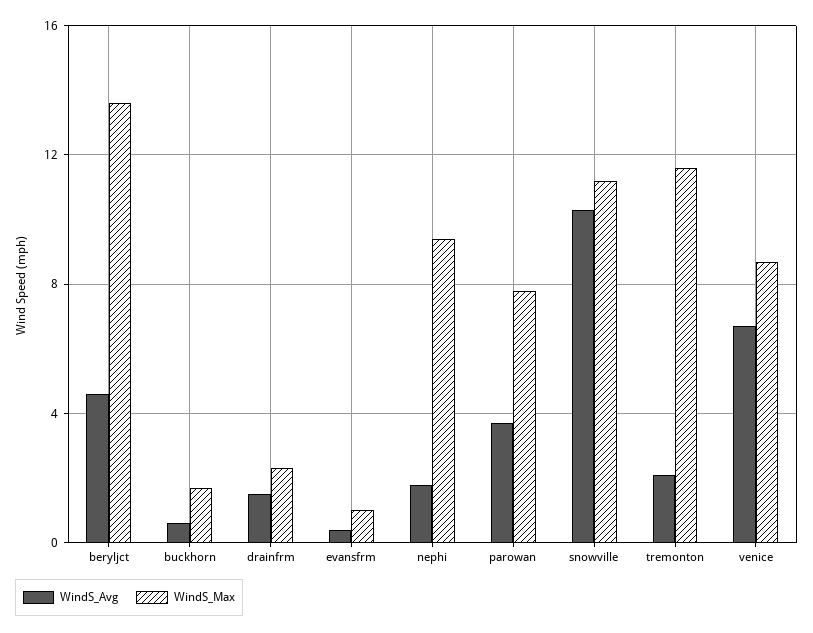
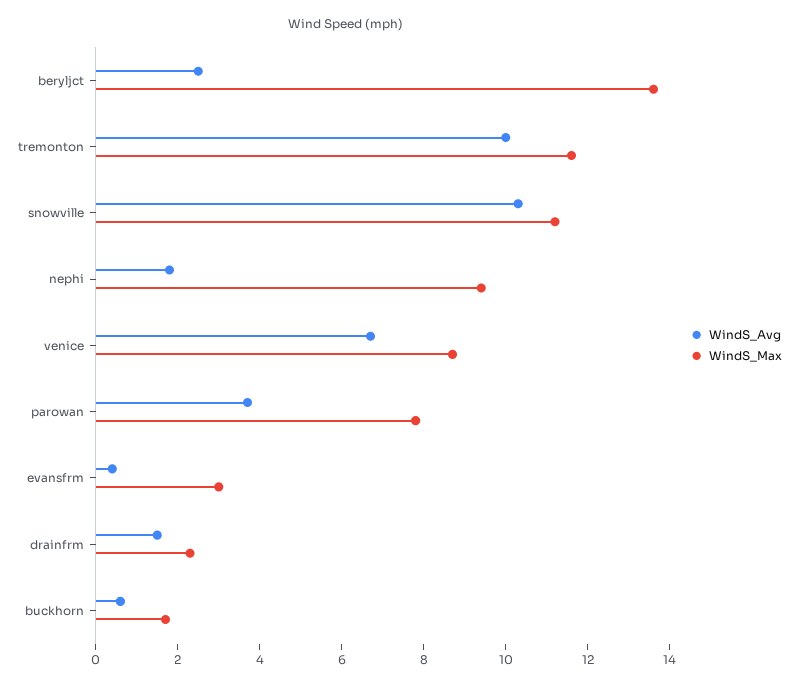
  {
    "WindS_Avg": {
-     "beryljct": 4.5,
+     "beryljct": 2.5,
      "buckhorn": 0.5,
      "drainfrm": 1.5,
      "evansfrm": 0.5,
      "nephi": 2,
      "parowan": 3.5,
      "snowville": 10.5,
-     "tremonton": 2,
+     "tremonton": 10,
      "venice": 6.5
    },
    "WindS_Max": {
      "beryljct": 13.5,
      "buckhorn": 1.5,
      "drainfrm": 2.5,
-     "evansfrm": 1,
+     "evansfrm": 3,
      "nephi": 9.5,
      "parowan": 8,
      "snowville": 11,
      "tremonton": 11.5,
      "venice": 8.5
    }
  }

